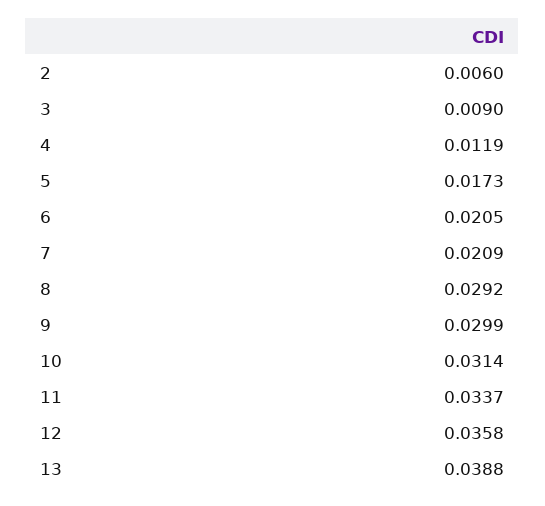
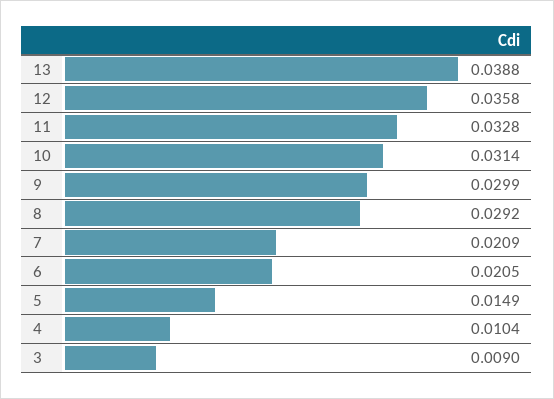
  {
-   "2": 0.006,
    "3": 0.009,
-   "4": 0.0119,
+   "4": 0.0104,
-   "5": 0.0173,
+   "5": 0.0149,
    "6": 0.0205,
    "7": 0.0209,
    "8": 0.0292,
    "9": 0.0299,
    "10": 0.0314,
-   "11": 0.0337,
+   "11": 0.0328,
    "12": 0.0358,
    "13": 0.0388
  }

